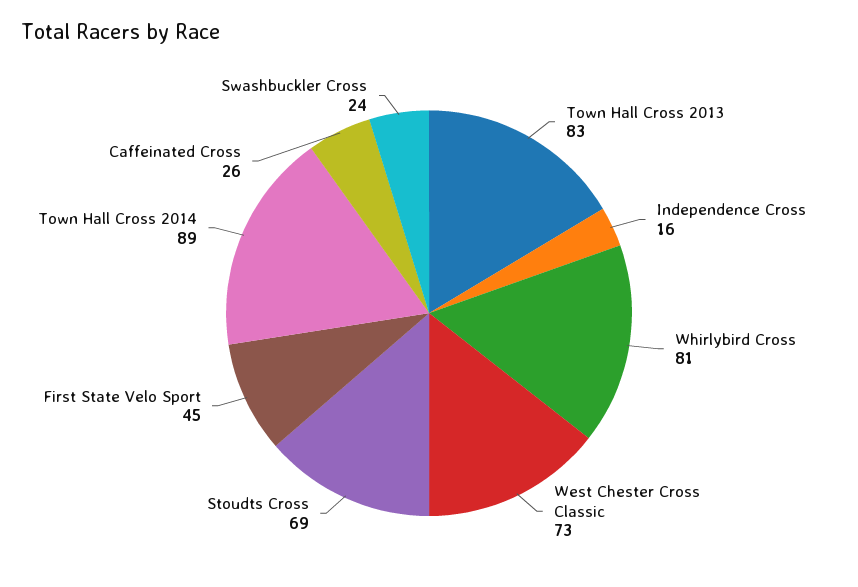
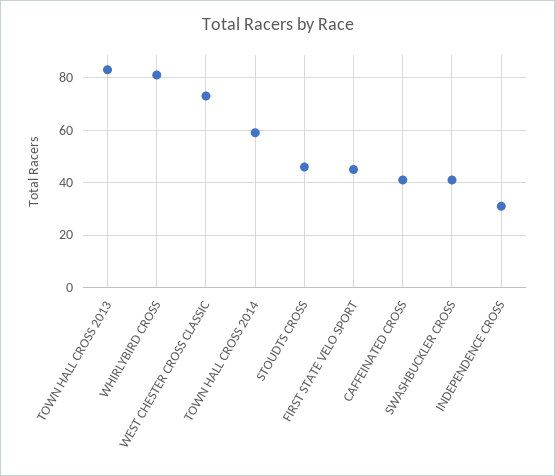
  {
    "Town Hall Cross 2013": 83,
-   "Independence Cross": 16,
+   "Independence Cross": 30,
    "Whirlybird Cross": 81,
    "West Chester Cross Classic": 73,
-   "Stoudts Cross": 69,
+   "Stoudts Cross": 45,
    "First State Velo Sport": 45,
-   "Town Hall Cross 2014": 89,
+   "Town Hall Cross 2014": 60,
-   "Caffeinated Cross": 26,
+   "Caffeinated Cross": 40,
-   "Swashbuckler Cross": 24
+   "Swashbuckler Cross": 40
  }

